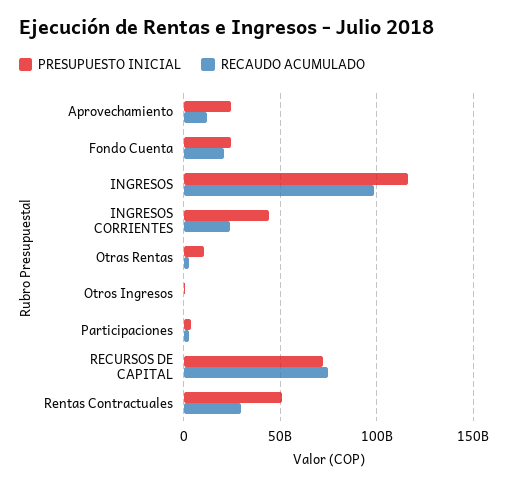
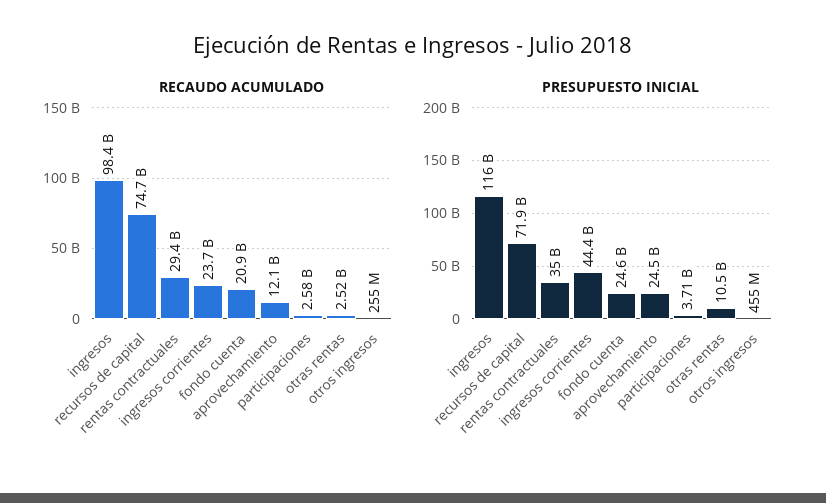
  {
    "PRESUPUESTO INICIAL": {
      "Aprovechamiento": 24500000000,
      "Fondo Cuenta": 24600000000,
      "INGRESOS": 116000000000,
      "INGRESOS CORRIENTES": 44400000000,
      "Otras Rentas": 10500000000,
      "Otros Ingresos": 455000000,
      "Participaciones": 3710000000,
      "RECURSOS DE CAPITAL": 71900000000,
-     "Rentas Contractuales": 50000000000
+     "Rentas Contractuales": 35000000000
    },
    "RECAUDO ACUMULADO": {
      "Aprovechamiento": 12100000000,
      "Fondo Cuenta": 20900000000,
      "INGRESOS": 98400000000,
      "INGRESOS CORRIENTES": 23700000000,
      "Otras Rentas": 2520000000,
      "Otros Ingresos": 255000000,
      "Participaciones": 2580000000,
      "RECURSOS DE CAPITAL": 74700000000,
      "Rentas Contractuales": 29400000000
    }
  }

